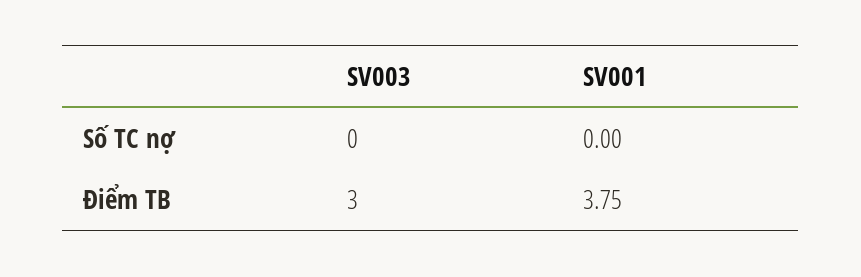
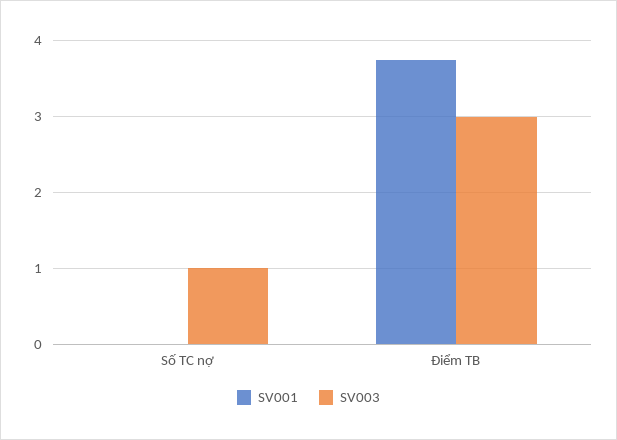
  {
    "SV003": {
-     "Số TC nợ": 0,
+     "Số TC nợ": 1,
      "Điểm TB": 3
    },
    "SV001": {
      "Số TC nợ": 0,
      "Điểm TB": 3.75
    }
  }

